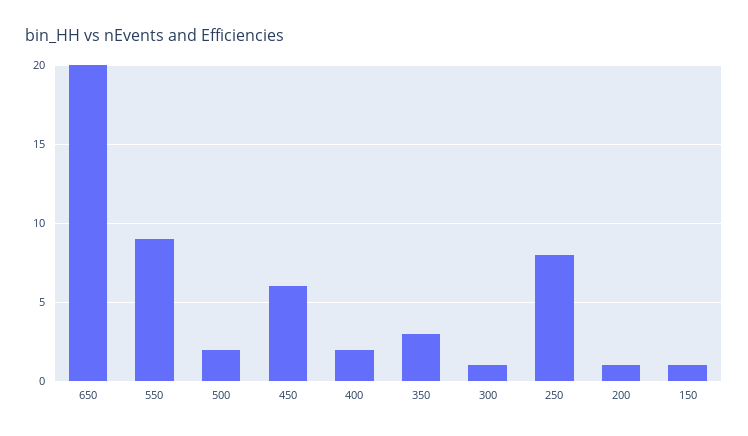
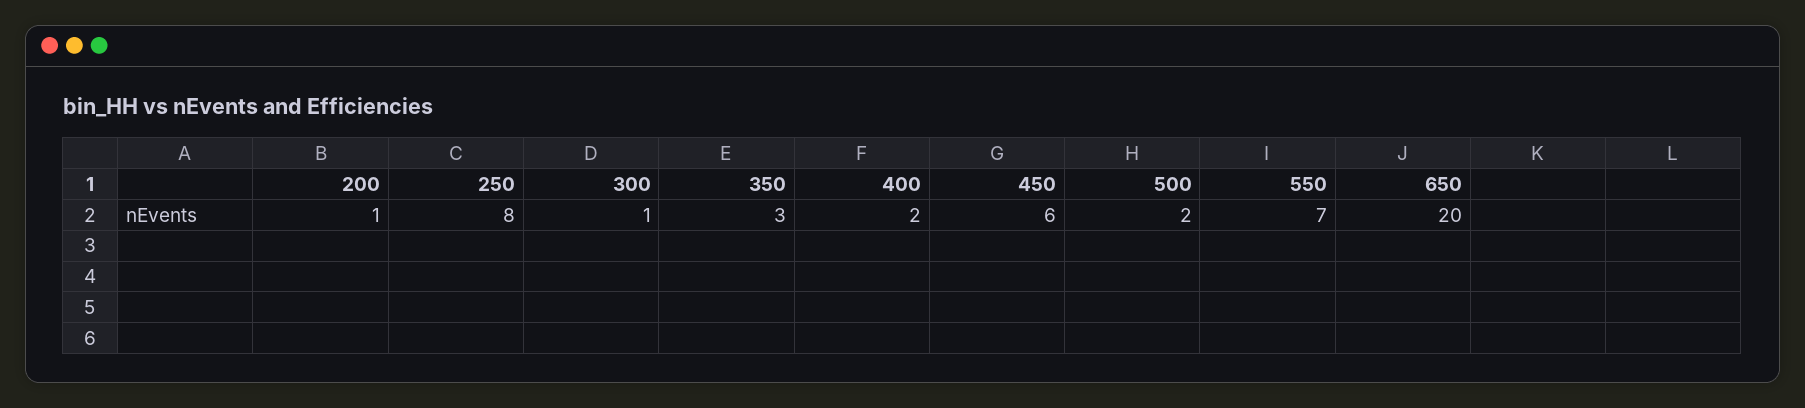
  {
    "650": 20,
-   "550": 9,
+   "550": 7,
    "500": 2,
    "450": 6,
    "400": 2,
    "350": 3,
    "300": 1,
    "250": 8,
-   "200": 1,
+   "200": 1
-   "150": 1
  }

